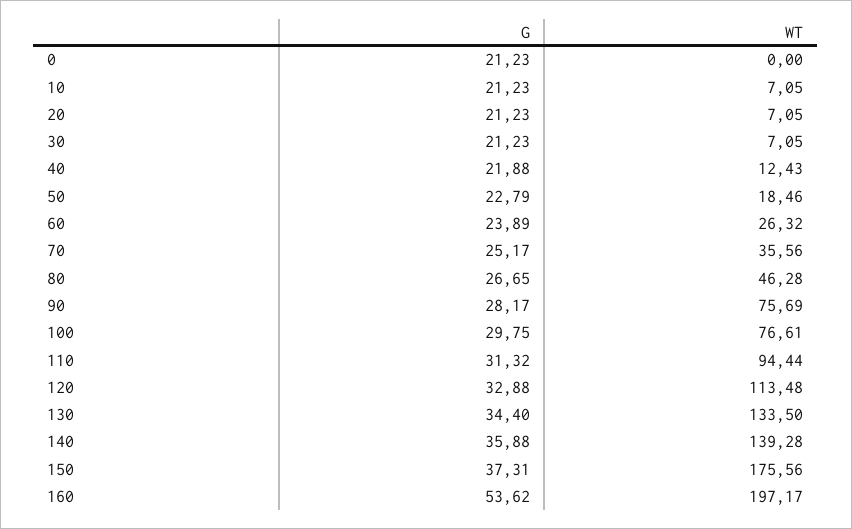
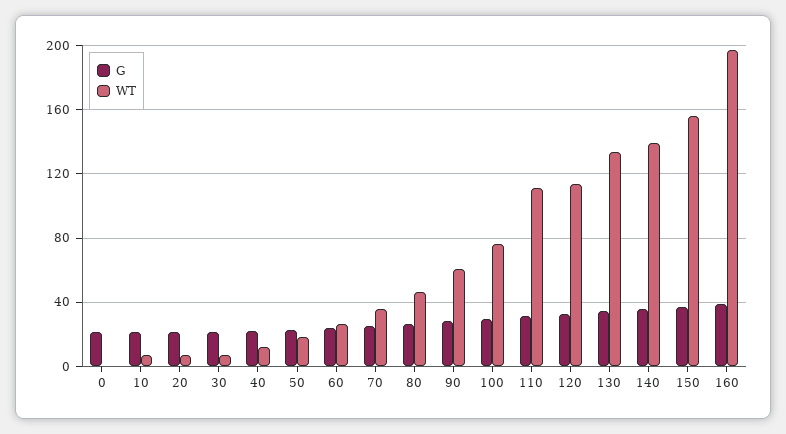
  {
    "G": {
      "0": 21.23,
      "10": 21.23,
      "20": 21.23,
      "30": 21.23,
      "40": 21.88,
      "50": 22.79,
      "60": 23.89,
      "70": 25.17,
      "80": 26.65,
      "90": 28.17,
      "100": 29.75,
      "110": 31.32,
      "120": 32.88,
      "130": 34.4,
      "140": 35.88,
      "150": 37.31,
-     "160": 53.62
+     "160": 40
    },
    "WT": {
      "0": 0,
      "10": 7.05,
      "20": 7.05,
      "30": 7.05,
      "40": 12.43,
      "50": 18.46,
      "60": 26.32,
      "70": 35.56,
      "80": 46.28,
-     "90": 75.69,
+     "90": 60,
      "100": 76.61,
-     "110": 94.44,
+     "110": 110,
      "120": 113.48,
      "130": 133.5,
      "140": 139.28,
-     "150": 175.56,
+     "150": 155,
      "160": 197.17
    }
  }

